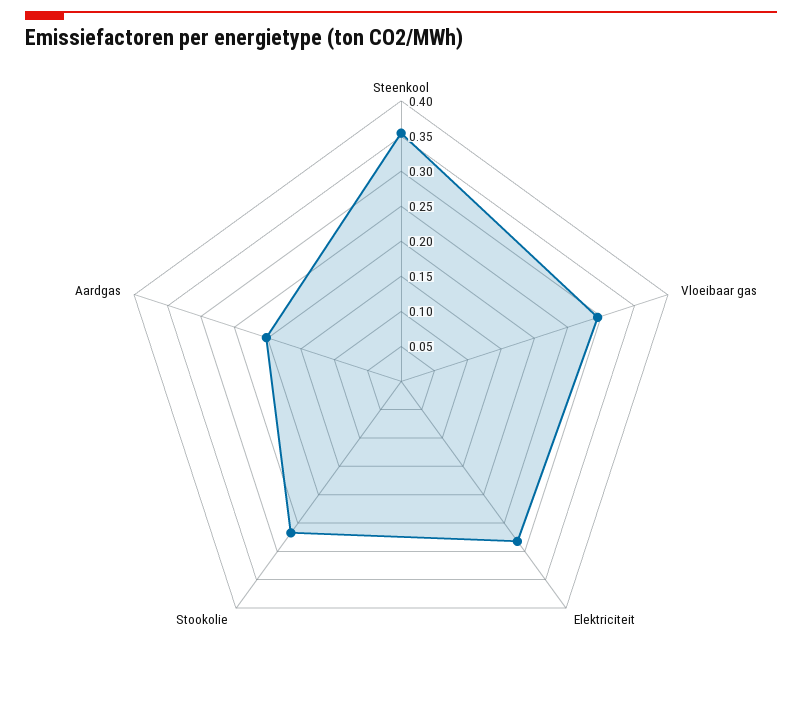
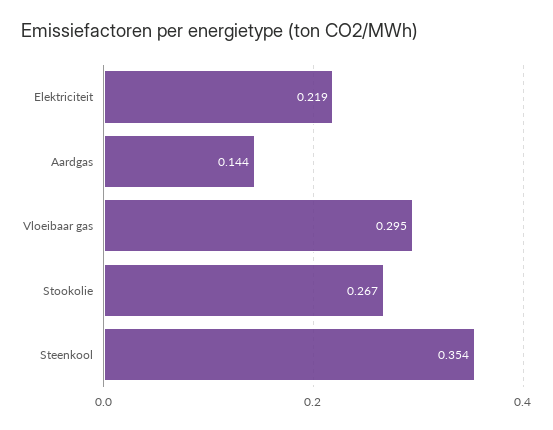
  {
    "Steenkool": 0.354,
    "Vloeibaar gas": 0.295,
-   "Elektriciteit": 0.275,
+   "Elektriciteit": 0.219,
    "Stookolie": 0.267,
-   "Aardgas": 0.2
+   "Aardgas": 0.144
  }

